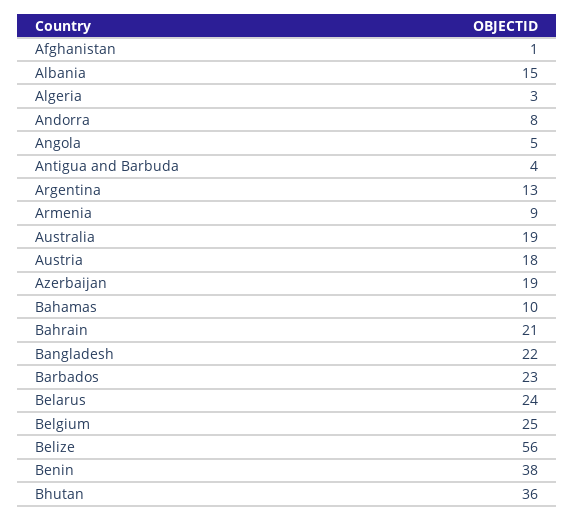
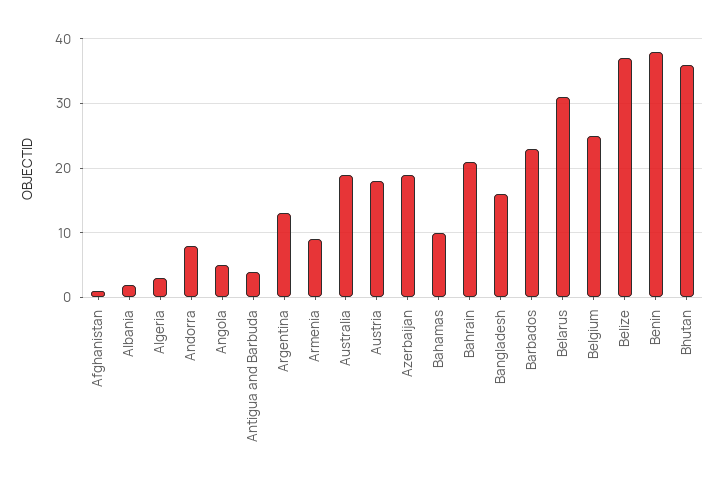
  {
    "Afghanistan": 1,
-   "Albania": 15,
+   "Albania": 2,
    "Algeria": 3,
    "Andorra": 8,
    "Angola": 5,
    "Antigua and Barbuda": 4,
    "Argentina": 13,
    "Armenia": 9,
    "Australia": 19,
    "Austria": 18,
    "Azerbaijan": 19,
    "Bahamas": 10,
    "Bahrain": 21,
-   "Bangladesh": 22,
+   "Bangladesh": 16,
    "Barbados": 23,
-   "Belarus": 24,
+   "Belarus": 31,
    "Belgium": 25,
-   "Belize": 56,
+   "Belize": 37,
    "Benin": 38,
    "Bhutan": 36
  }

